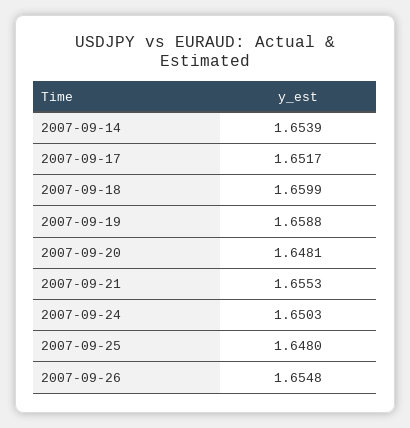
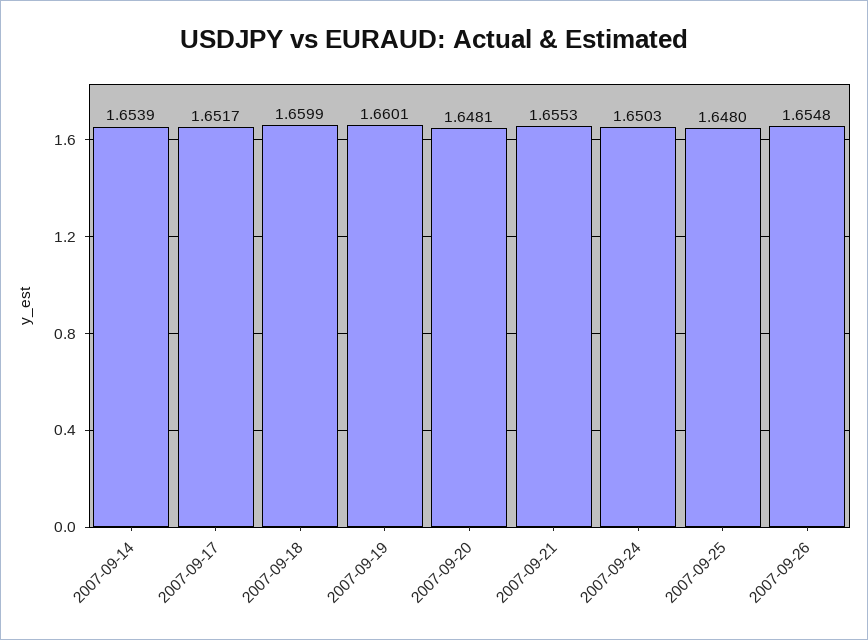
  {
    "2007-09-14": 1.6539,
    "2007-09-17": 1.6517,
    "2007-09-18": 1.6599,
-   "2007-09-19": 1.6588,
+   "2007-09-19": 1.6601,
    "2007-09-20": 1.6481,
    "2007-09-21": 1.6553,
    "2007-09-24": 1.6503,
    "2007-09-25": 1.648,
    "2007-09-26": 1.6548
  }

